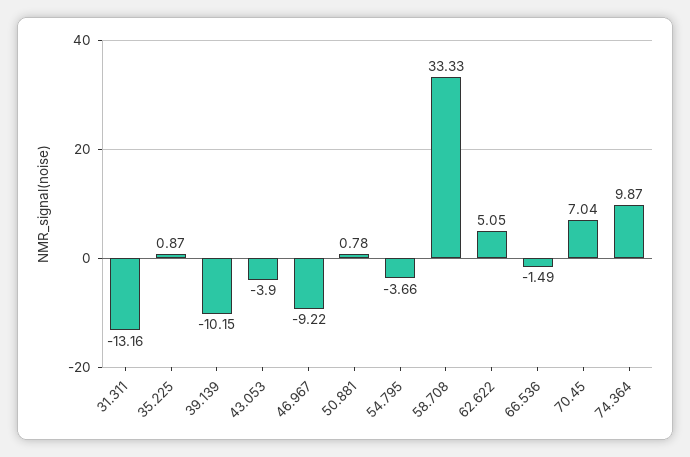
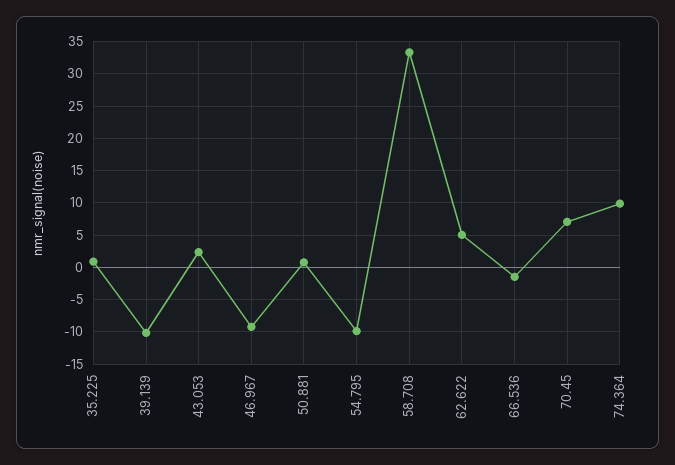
  {
-   "31.311": -13.16,
    "35.225": 0.87,
    "39.139": -10.15,
-   "43.053": -3.9,
+   "43.053": 2,
    "46.967": -9.22,
    "50.881": 0.78,
-   "54.795": -3.66,
+   "54.795": -10,
    "58.708": 33.33,
    "62.622": 5.05,
    "66.536": -1.49,
    "70.45": 7.04,
    "74.364": 9.87
  }

